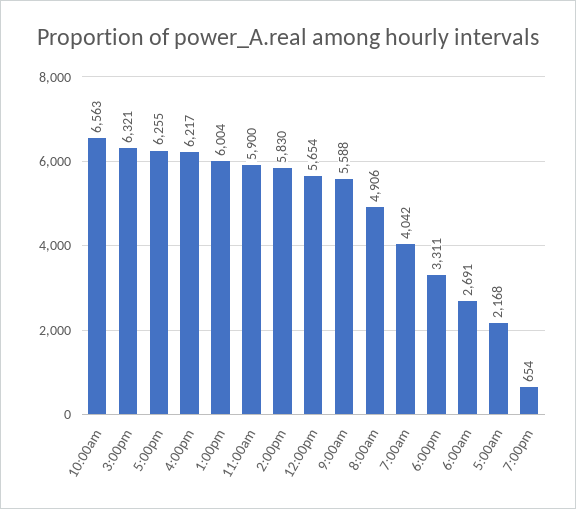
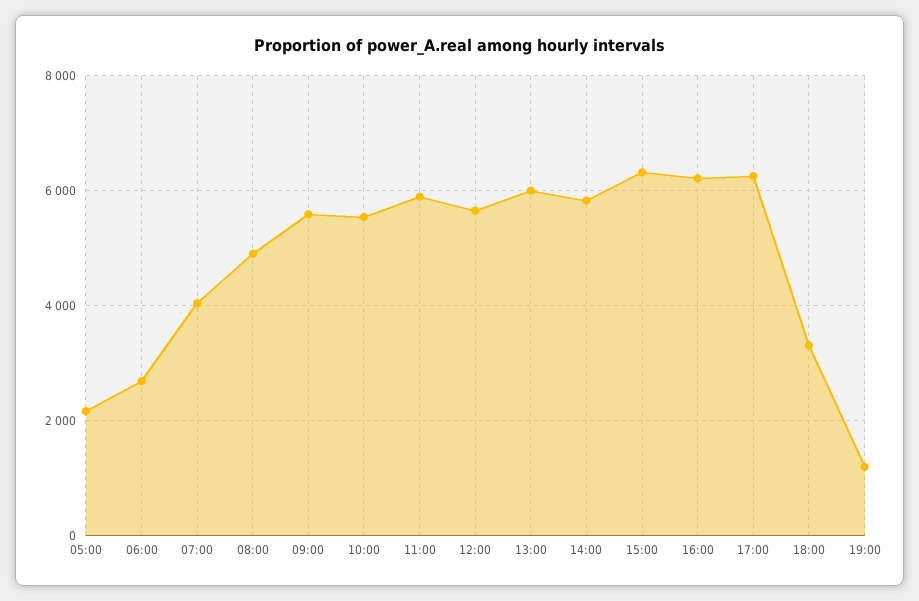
  {
-   "10:00am": 6563,
+   "10:00am": 5600,
    "3:00pm": 6321,
    "5:00pm": 6255,
    "4:00pm": 6217,
    "1:00pm": 6004,
    "11:00am": 5900,
    "2:00pm": 5830,
    "12:00pm": 5654,
    "9:00am": 5588,
    "8:00am": 4906,
    "7:00am": 4042,
    "6:00pm": 3311,
    "6:00am": 2691,
    "5:00am": 2168,
-   "7:00pm": 654
+   "7:00pm": 1200
  }

